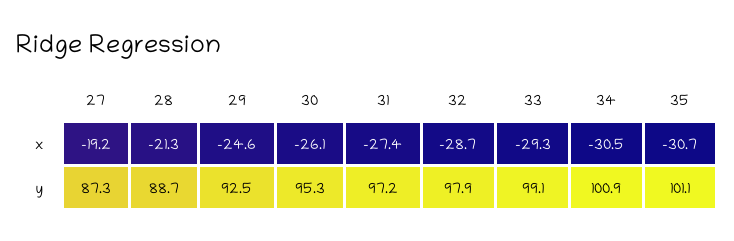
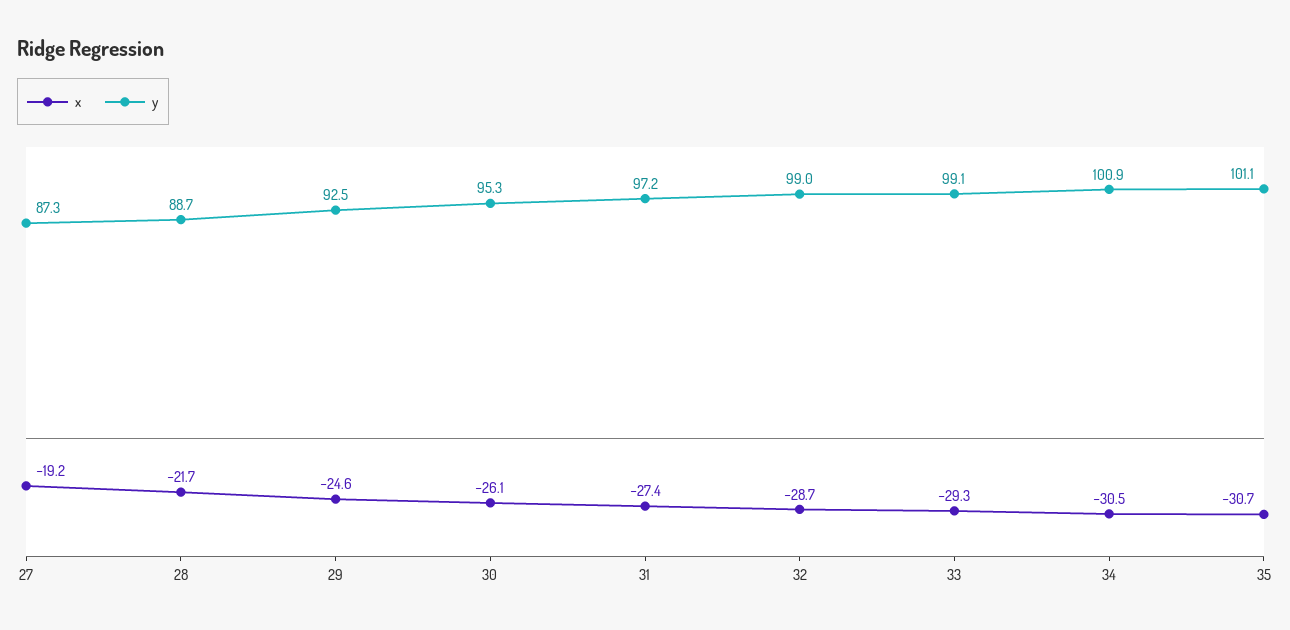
  {
    "x": {
      "27": -19.2,
-     "28": -21.3,
+     "28": -21.7,
      "29": -24.6,
      "30": -26.1,
      "31": -27.4,
      "32": -28.7,
      "33": -29.3,
      "34": -30.5,
      "35": -30.7
    },
    "y": {
      "27": 87.3,
      "28": 88.7,
      "29": 92.5,
      "30": 95.3,
      "31": 97.2,
-     "32": 97.9,
+     "32": 99,
      "33": 99.1,
      "34": 100.9,
      "35": 101.1
    }
  }

